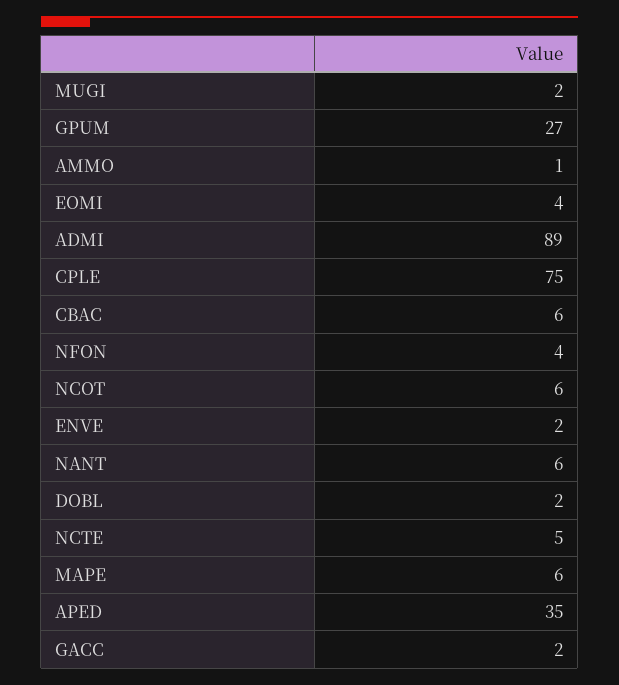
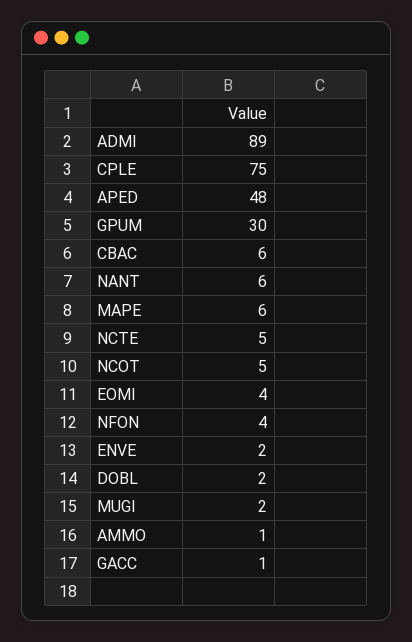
  {
    "MUGI": 2,
-   "GPUM": 27,
+   "GPUM": 30,
    "AMMO": 1,
    "EOMI": 4,
    "ADMI": 89,
    "CPLE": 75,
    "CBAC": 6,
    "NFON": 4,
-   "NCOT": 6,
+   "NCOT": 5,
    "ENVE": 2,
    "NANT": 6,
    "DOBL": 2,
    "NCTE": 5,
    "MAPE": 6,
-   "APED": 35,
+   "APED": 48,
-   "GACC": 2
+   "GACC": 1
  }

